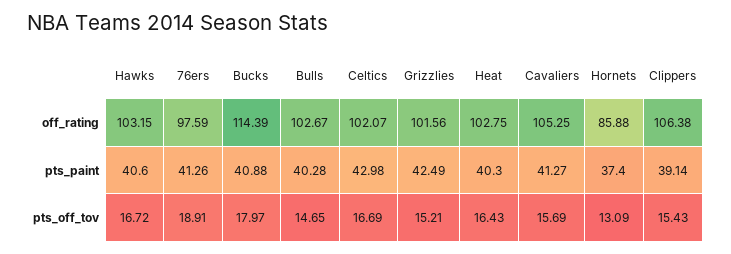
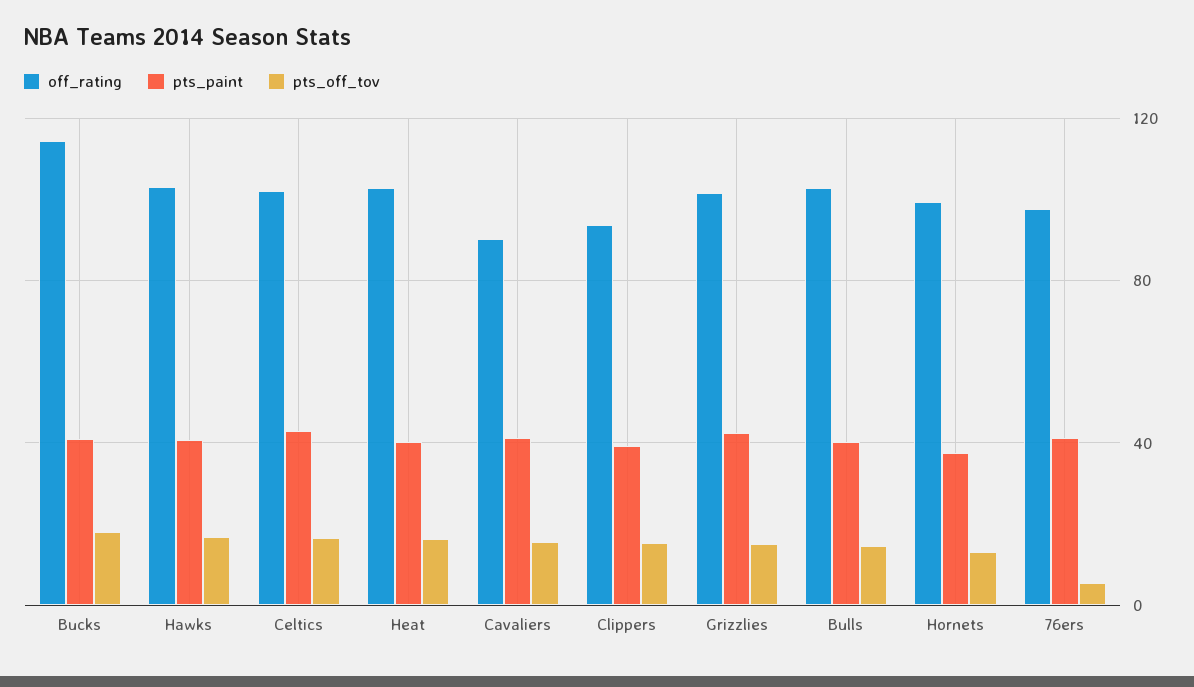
  {
    "off_rating": {
      "Hawks": 103.15,
      "76ers": 97.59,
      "Bucks": 114.39,
      "Bulls": 102.67,
      "Celtics": 102.07,
      "Grizzlies": 101.56,
      "Heat": 102.75,
-     "Cavaliers": 105.25,
+     "Cavaliers": 90,
-     "Hornets": 85.88,
+     "Hornets": 100,
-     "Clippers": 106.38
+     "Clippers": 95
    },
    "pts_paint": {
      "Hawks": 40.6,
      "76ers": 41.26,
      "Bucks": 40.88,
      "Bulls": 40.28,
      "Celtics": 42.98,
      "Grizzlies": 42.49,
      "Heat": 40.3,
      "Cavaliers": 41.27,
      "Hornets": 37.4,
      "Clippers": 39.14
    },
    "pts_off_tov": {
      "Hawks": 16.72,
-     "76ers": 18.91,
+     "76ers": 5,
      "Bucks": 17.97,
      "Bulls": 14.65,
      "Celtics": 16.69,
      "Grizzlies": 15.21,
      "Heat": 16.43,
      "Cavaliers": 15.69,
      "Hornets": 13.09,
      "Clippers": 15.43
    }
  }

